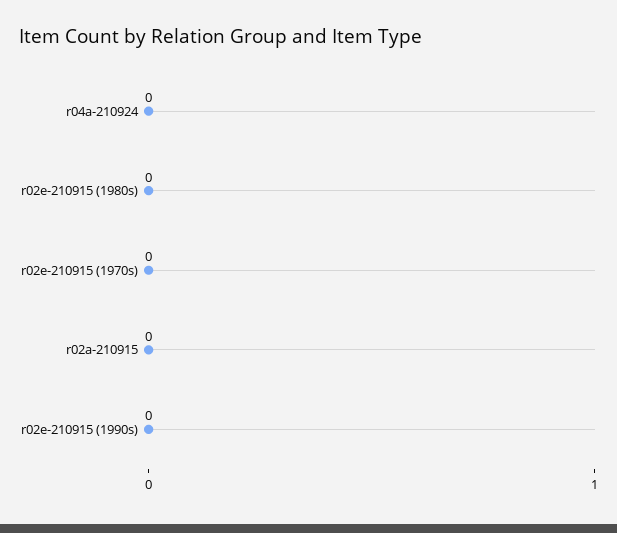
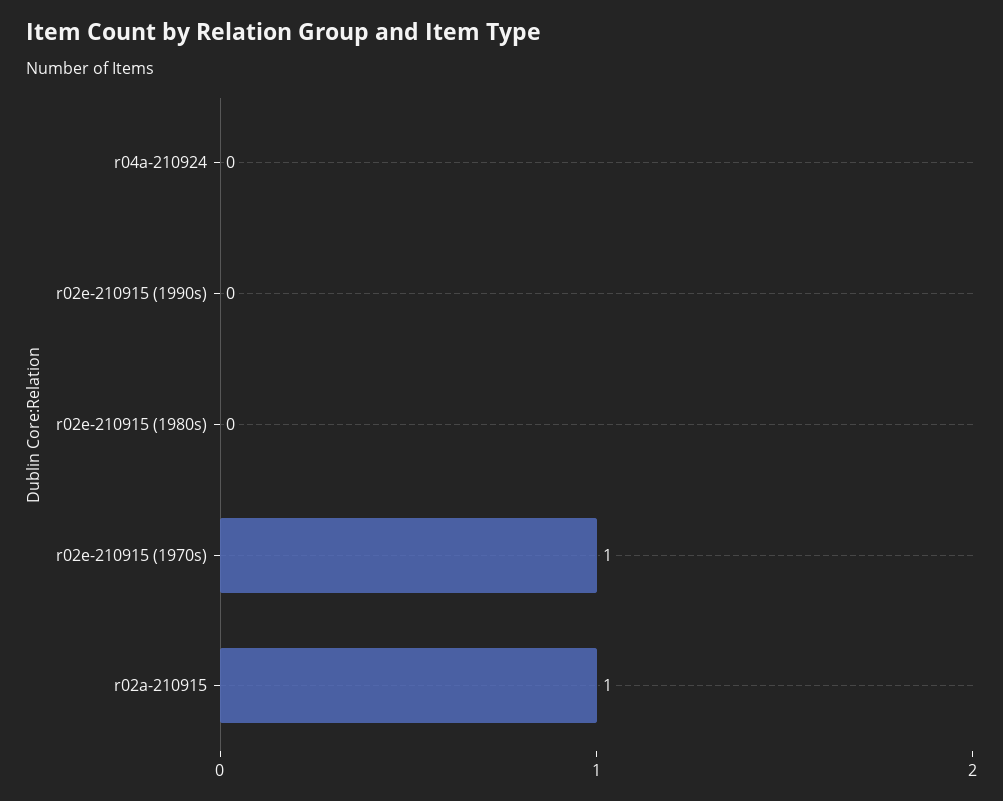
  {
    "r04a-210924": 0,
    "r02e-210915 (1980s)": 0,
-   "r02e-210915 (1970s)": 0,
+   "r02e-210915 (1970s)": 1,
-   "r02a-210915": 0,
+   "r02a-210915": 1,
    "r02e-210915 (1990s)": 0
  }

